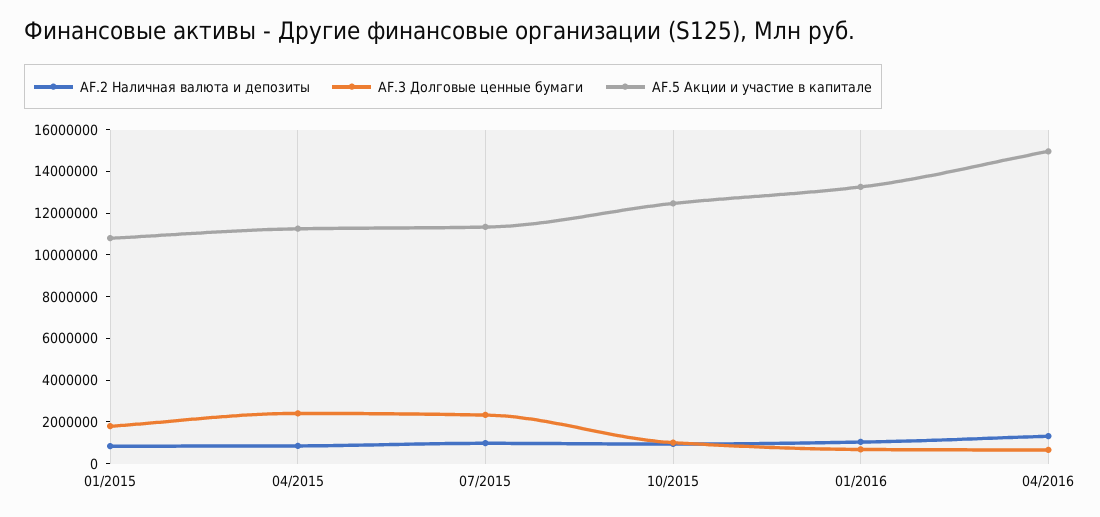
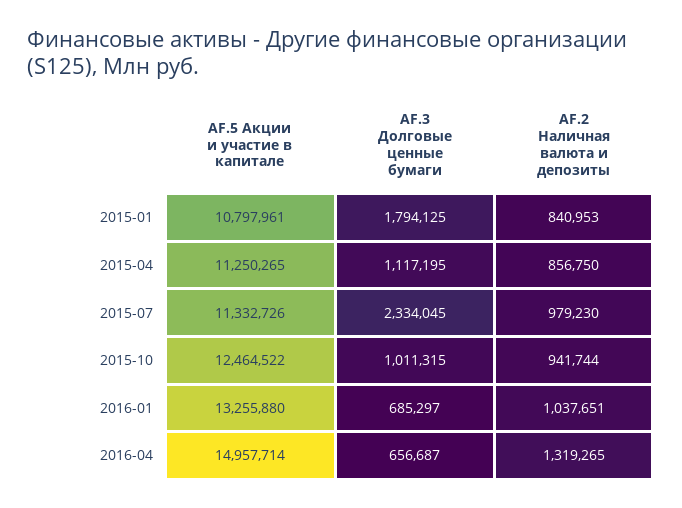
  {
    "AF.2 Наличная валюта и депозиты": {
      "01/2015": 840953,
      "04/2015": 856750,
      "07/2015": 979230,
      "10/2015": 941744,
      "01/2016": 1037651,
      "04/2016": 1319265
    },
    "AF.3 Долговые ценные бумаги": {
      "01/2015": 1794125,
-     "04/2015": 2500000,
+     "04/2015": 1117195,
      "07/2015": 2334045,
      "10/2015": 1011315,
      "01/2016": 685297,
      "04/2016": 656687
    },
    "AF.5 Акции и участие в капитале": {
      "01/2015": 10797961,
      "04/2015": 11250265,
      "07/2015": 11332726,
      "10/2015": 12464522,
      "01/2016": 13255880,
      "04/2016": 14957714
    }
  }

